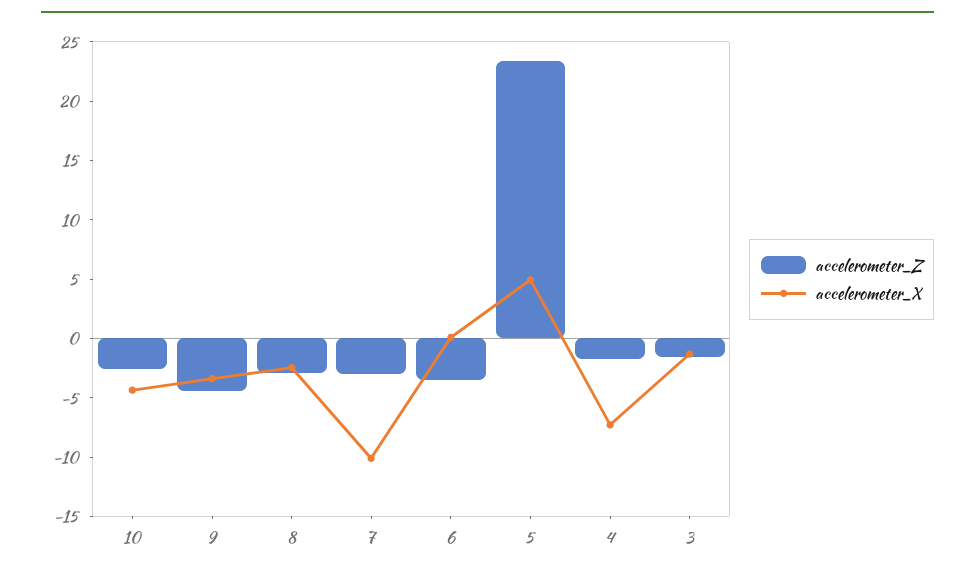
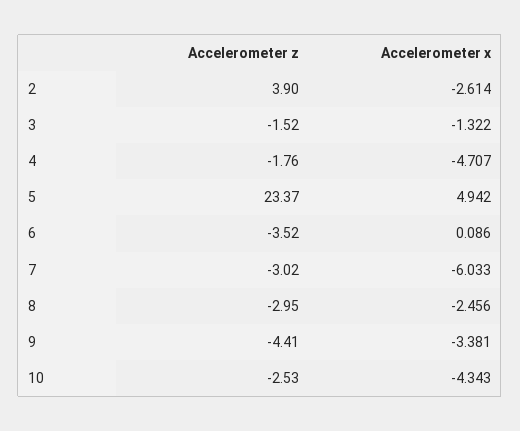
  {
    "accelerometer_Z": {
      "10": -2.53,
      "9": -4.41,
      "8": -2.95,
      "7": -3.02,
      "6": -3.52,
      "5": 23.37,
      "4": -1.76,
-     "3": -1.52
+     "3": -1.52,
+     "2": 3.9
    },
    "accelerometer_X": {
      "10": -4.343,
      "9": -3.381,
      "8": -2.456,
-     "7": -10,
+     "7": -6.033,
      "6": 0.086,
      "5": 4.942,
-     "4": -7,
+     "4": -4.707,
-     "3": -1.322
+     "3": -1.322,
+     "2": -2.614
    }
  }

